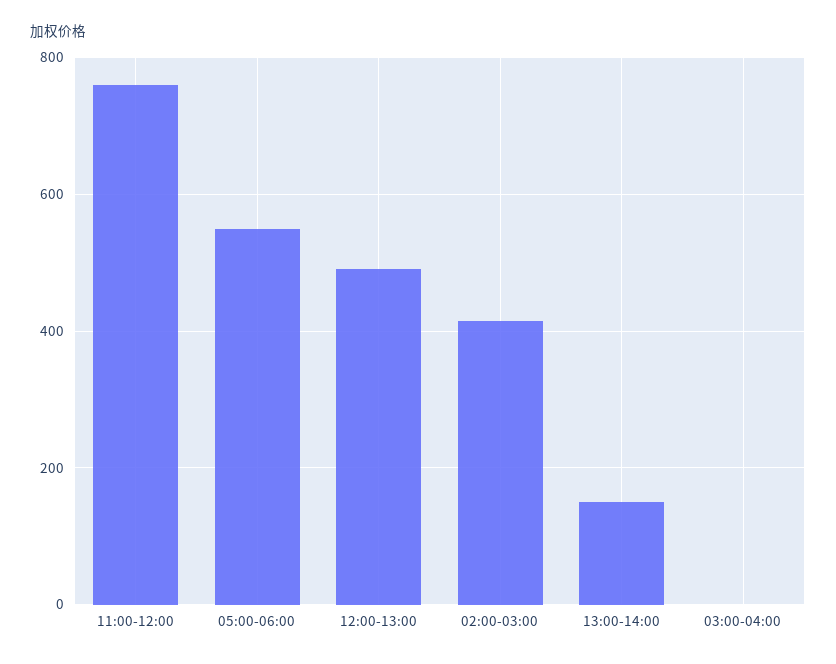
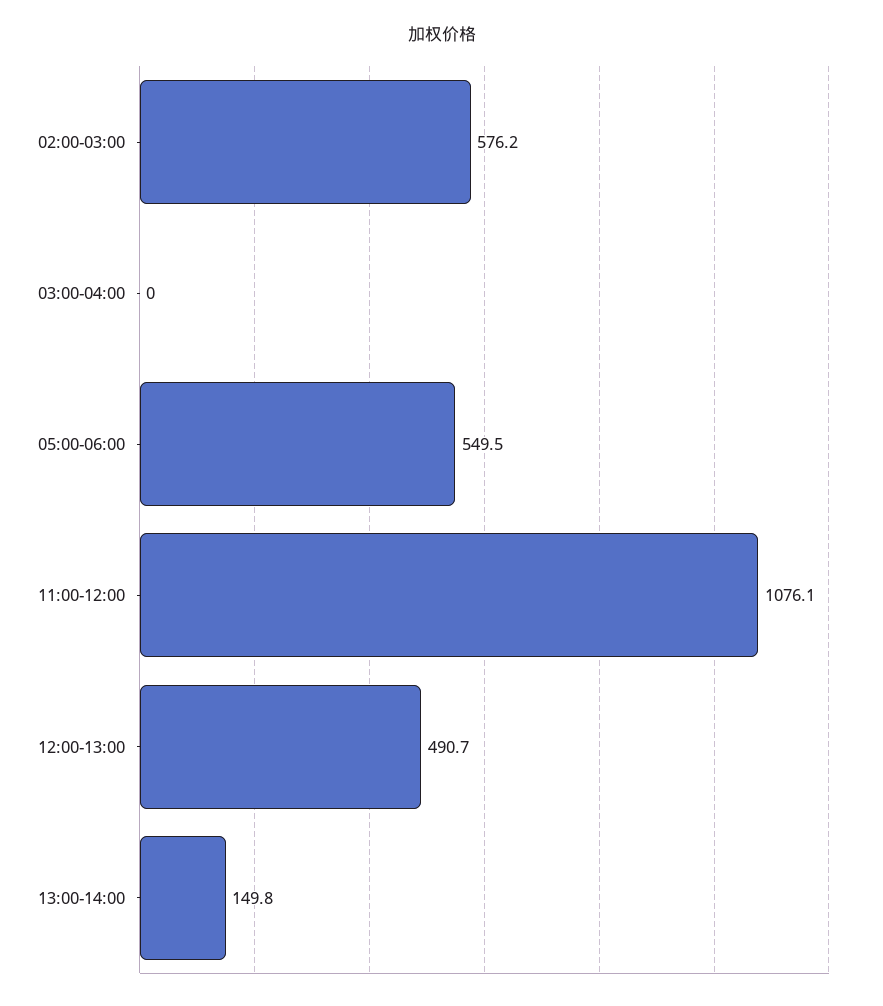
  {
-   "11:00-12:00": 760,
+   "11:00-12:00": 1076.1,
    "05:00-06:00": 549.5,
    "12:00-13:00": 490.7,
-   "02:00-03:00": 420,
+   "02:00-03:00": 576.2,
    "13:00-14:00": 149.8,
    "03:00-04:00": 0
  }

